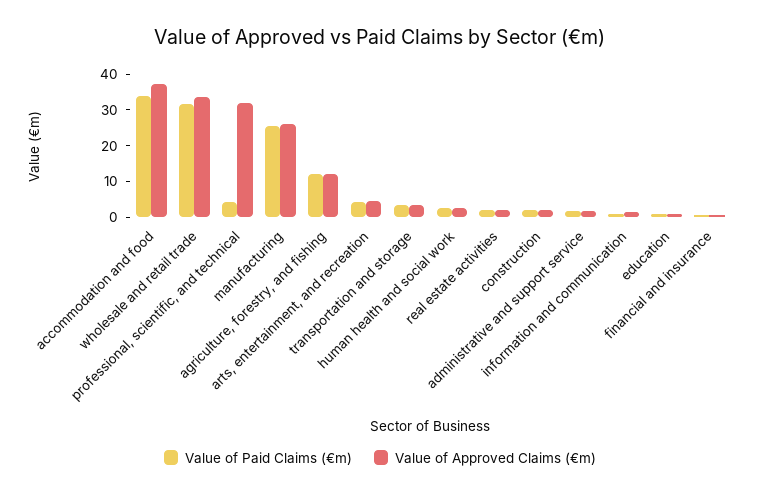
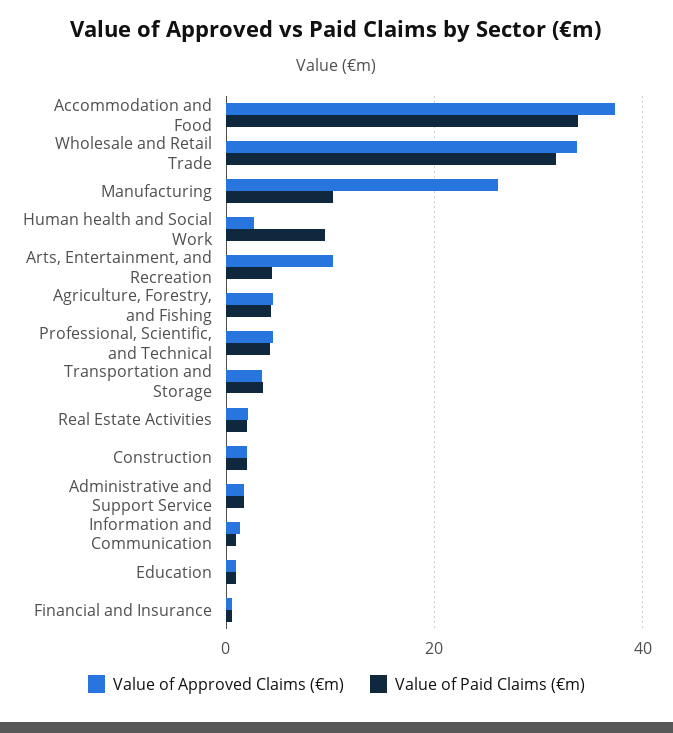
  {
    "Value of Paid Claims (€m)": {
      "accommodation and food": 34,
      "wholesale and retail trade": 32,
      "professional, scientific, and technical": 4,
-     "manufacturing": 25,
+     "manufacturing": 10,
-     "agriculture, forestry, and fishing": 12.5,
+     "agriculture, forestry, and fishing": 4,
      "arts, entertainment, and recreation": 4,
      "transportation and storage": 4,
-     "human health and social work": 2.5,
+     "human health and social work": 10,
      "real estate activities": 2,
      "construction": 2,
      "administrative and support service": 2,
      "information and communication": 0,
      "education": 0,
      "financial and insurance": 0
    },
    "Value of Approved Claims (€m)": {
      "accommodation and food": 38,
      "wholesale and retail trade": 34,
-     "professional, scientific, and technical": 32.5,
+     "professional, scientific, and technical": 4,
      "manufacturing": 26,
-     "agriculture, forestry, and fishing": 12.5,
+     "agriculture, forestry, and fishing": 4,
-     "arts, entertainment, and recreation": 5,
+     "arts, entertainment, and recreation": 10,
      "transportation and storage": 4,
      "human health and social work": 2,
      "real estate activities": 2,
      "construction": 2,
      "administrative and support service": 2,
      "information and communication": 2,
      "education": 0,
      "financial and insurance": 0
    }
  }

